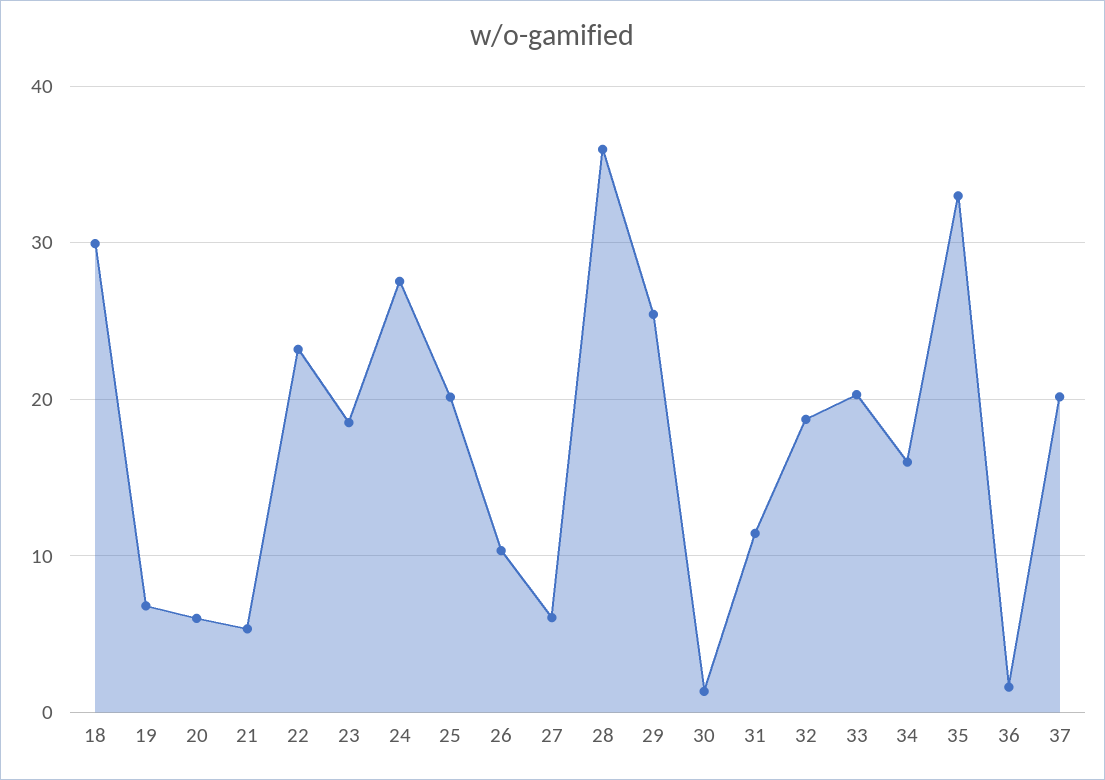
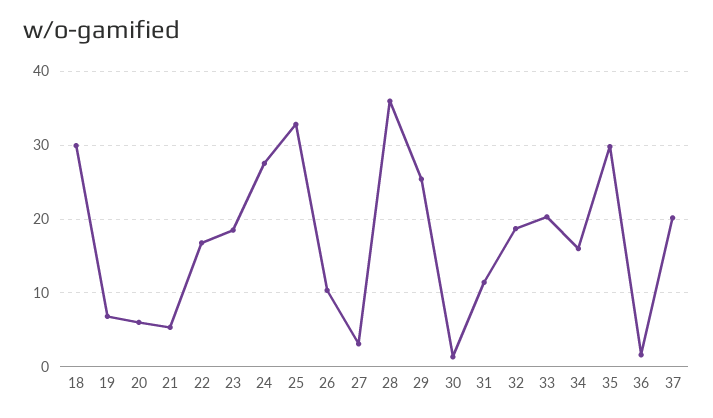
  {
    "18": 30,
    "19": 7,
    "20": 6,
    "21": 5,
-   "22": 23,
+   "22": 17,
    "23": 19,
    "24": 28,
-   "25": 20,
+   "25": 33,
    "26": 10,
-   "27": 6,
+   "27": 3,
    "28": 36,
    "29": 25,
    "30": 1,
    "31": 11,
    "32": 19,
    "33": 20,
    "34": 16,
-   "35": 33,
+   "35": 30,
    "36": 2,
    "37": 20
  }

